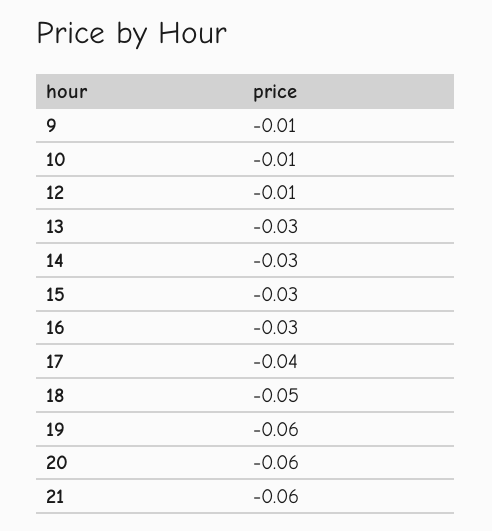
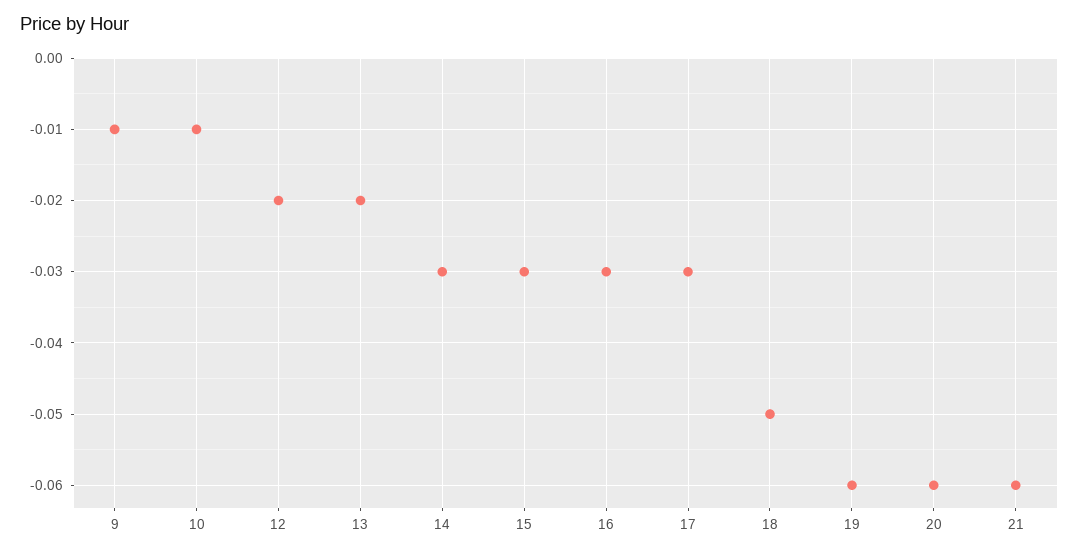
  {
    "9": -0.01,
    "10": -0.01,
-   "12": -0.01,
+   "12": -0.02,
-   "13": -0.03,
+   "13": -0.02,
    "14": -0.03,
    "15": -0.03,
    "16": -0.03,
-   "17": -0.04,
+   "17": -0.03,
    "18": -0.05,
    "19": -0.06,
    "20": -0.06,
    "21": -0.06
  }

